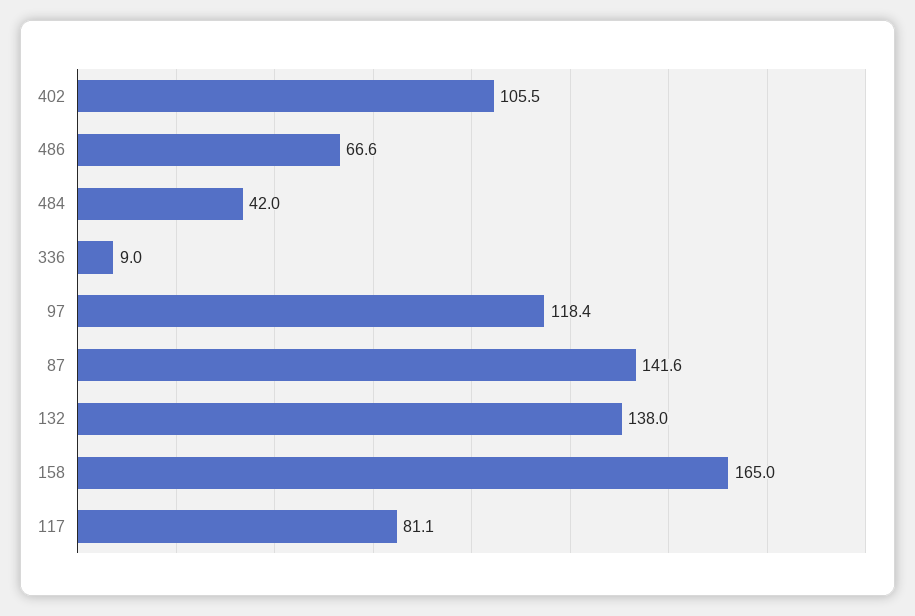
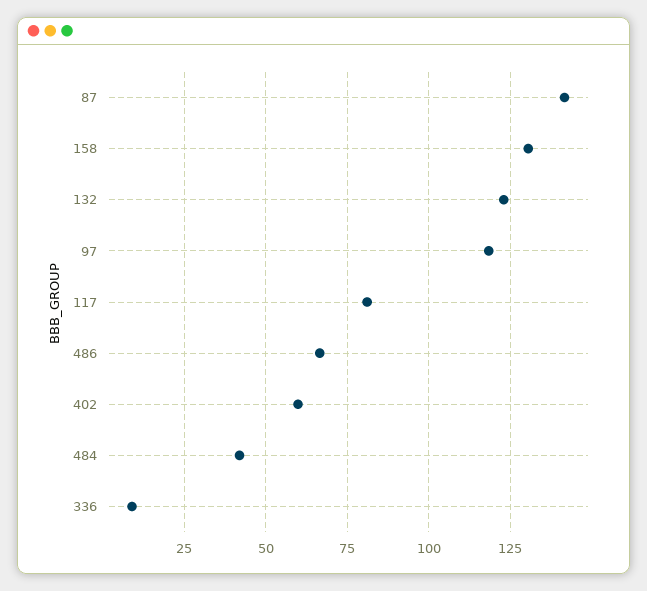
  {
-   "402": 105.5,
+   "402": 60,
    "486": 66.6,
    "484": 42,
    "336": 9,
    "97": 118.4,
    "87": 141.6,
-   "132": 138,
+   "132": 122.5,
-   "158": 165,
+   "158": 130,
    "117": 81.1
  }

